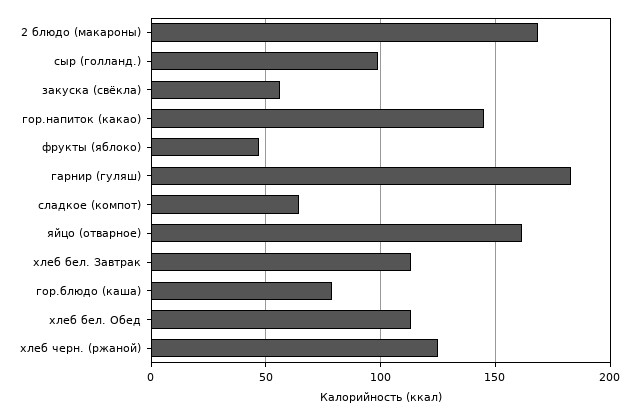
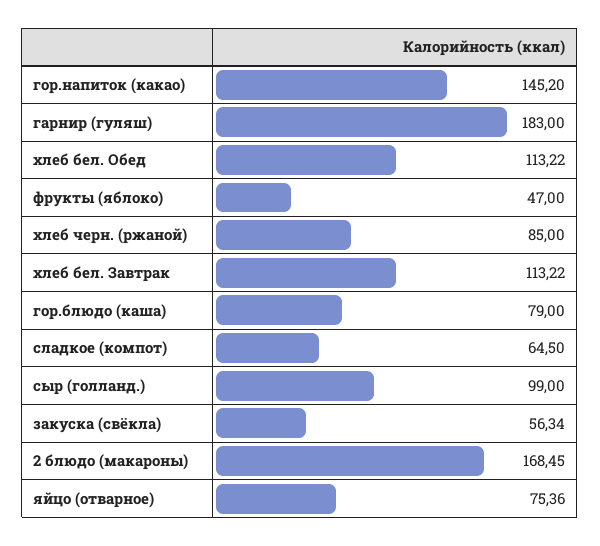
  {
    "2 блюдо (макароны)": 168.45,
    "сыр (голланд.)": 99,
    "закуска (свёкла)": 56.34,
    "гор.напиток (какао)": 145.2,
    "фрукты (яблоко)": 47,
    "гарнир (гуляш)": 183,
    "сладкое (компот)": 64.5,
-   "яйцо (отварное)": 160,
+   "яйцо (отварное)": 75.36,
    "хлеб бел. Завтрак": 113.22,
    "гор.блюдо (каша)": 79,
    "хлеб бел. Обед": 113.22,
-   "хлеб черн. (ржаной)": 125
+   "хлеб черн. (ржаной)": 85
  }

